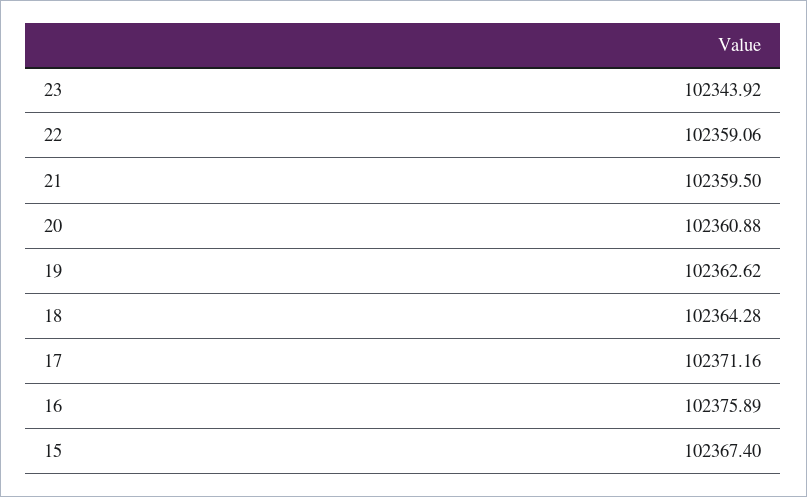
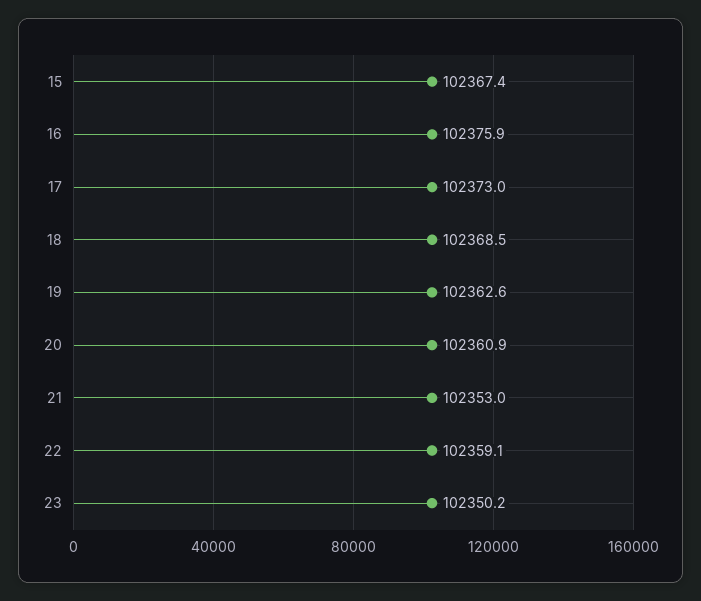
  {
-   "23": 102343.92,
+   "23": 102350.2,
    "22": 102359.06,
-   "21": 102359.5,
+   "21": 102353,
    "20": 102360.88,
    "19": 102362.62,
-   "18": 102364.28,
+   "18": 102368.5,
-   "17": 102371.16,
+   "17": 102373,
    "16": 102375.89,
    "15": 102367.4
  }

